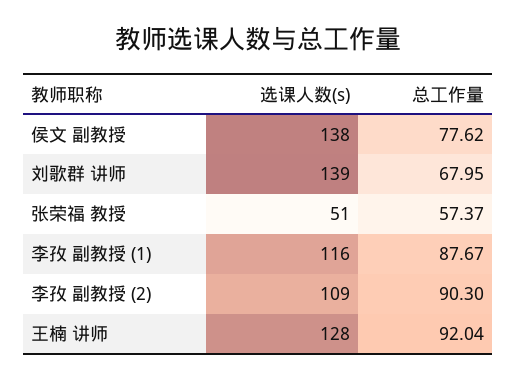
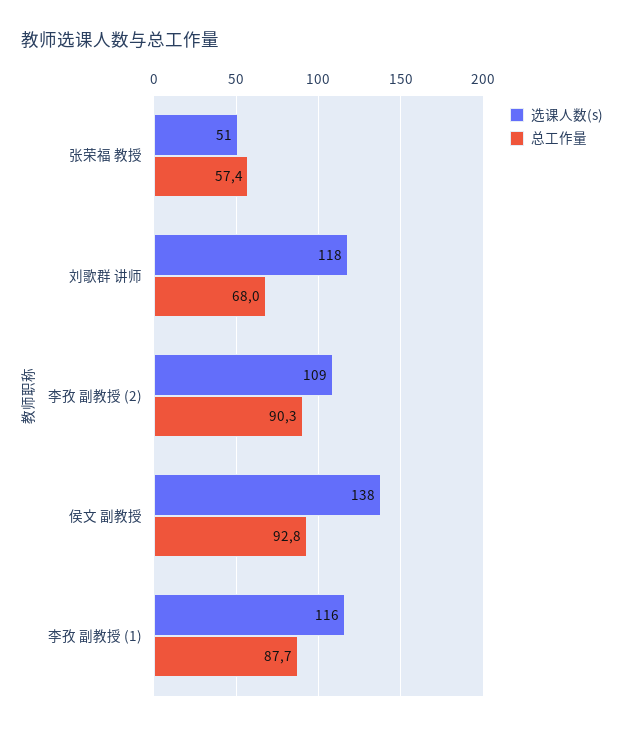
  {
    "选课人数(s)": {
      "侯文 副教授": 138,
-     "刘歌群 讲师": 139,
+     "刘歌群 讲师": 118,
      "张荣福 教授": 51,
      "李孜 副教授 (1)": 116,
-     "李孜 副教授 (2)": 109,
+     "李孜 副教授 (2)": 109
-     "王楠 讲师": 128
    },
    "总工作量": {
-     "侯文 副教授": 77.62,
+     "侯文 副教授": 92.8,
      "刘歌群 讲师": 67.95,
      "张荣福 教授": 57.37,
      "李孜 副教授 (1)": 87.67,
-     "李孜 副教授 (2)": 90.3,
+     "李孜 副教授 (2)": 90.3
-     "王楠 讲师": 92.04
    }
  }

